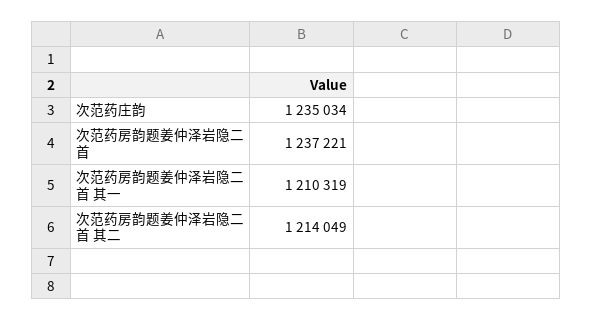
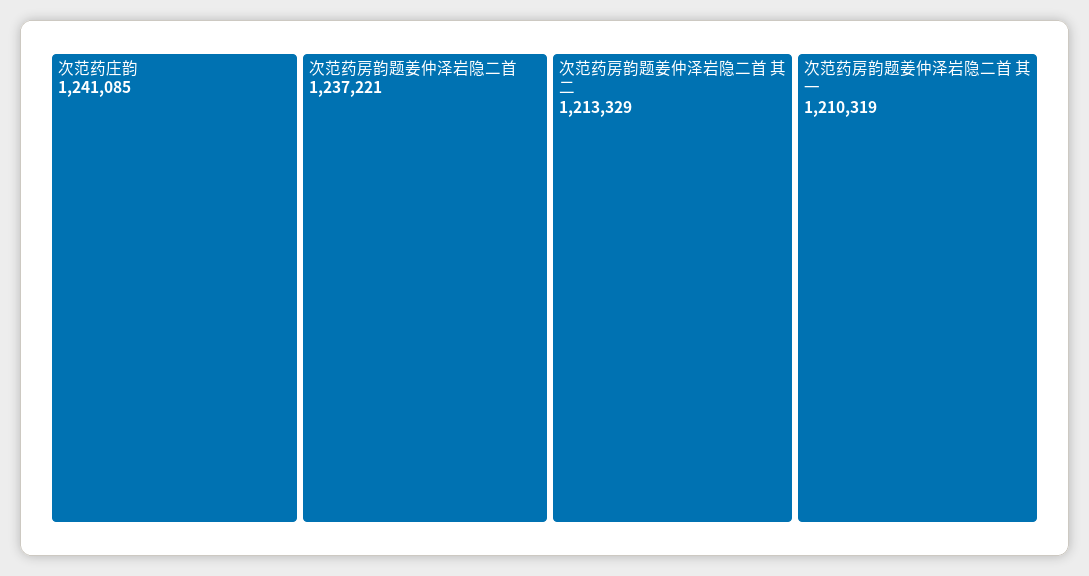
  {
-   "次范药庄韵": 1235034,
+   "次范药庄韵": 1241085,
    "次范药房韵题姜仲泽岩隐二首": 1237221,
    "次范药房韵题姜仲泽岩隐二首 其一": 1210319,
-   "次范药房韵题姜仲泽岩隐二首 其二": 1214049
+   "次范药房韵题姜仲泽岩隐二首 其二": 1213329
  }

